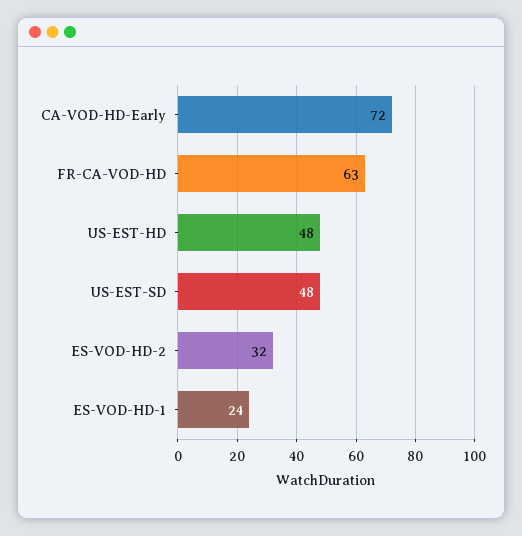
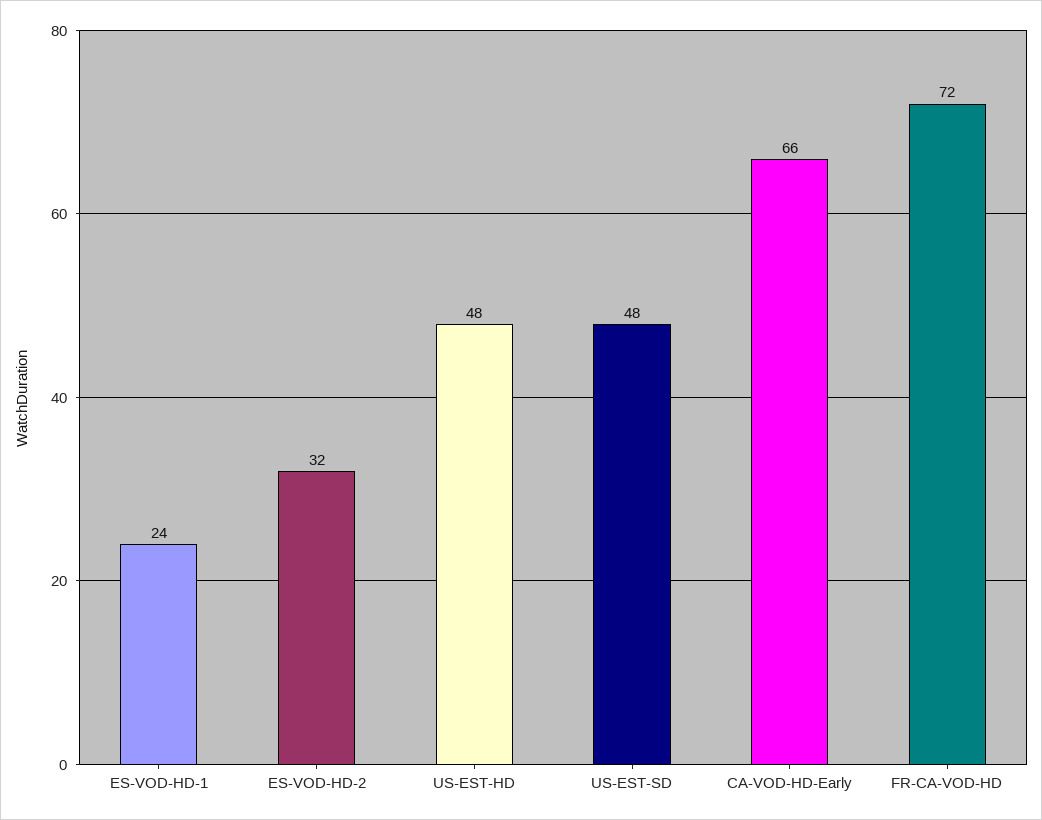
  {
-   "CA-VOD-HD-Early": 72,
+   "CA-VOD-HD-Early": 66,
-   "FR-CA-VOD-HD": 63,
+   "FR-CA-VOD-HD": 72,
    "US-EST-HD": 48,
    "US-EST-SD": 48,
    "ES-VOD-HD-2": 32,
    "ES-VOD-HD-1": 24
  }

